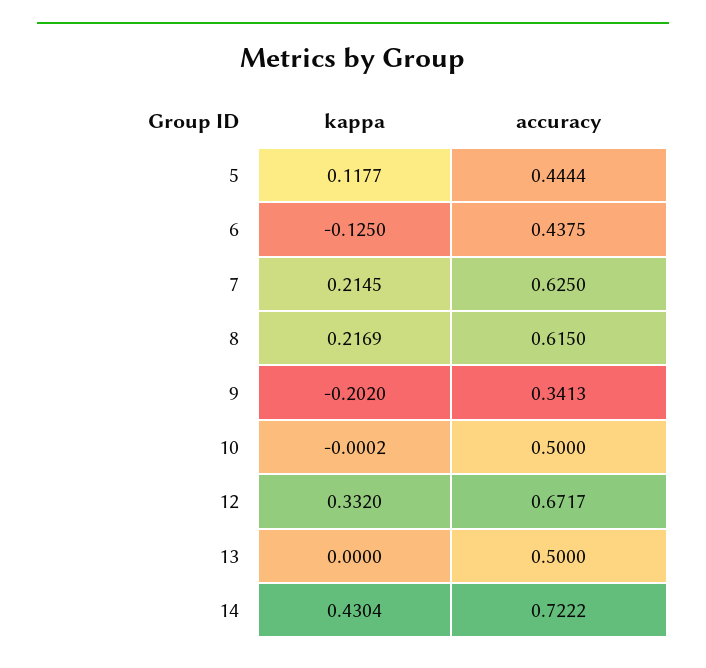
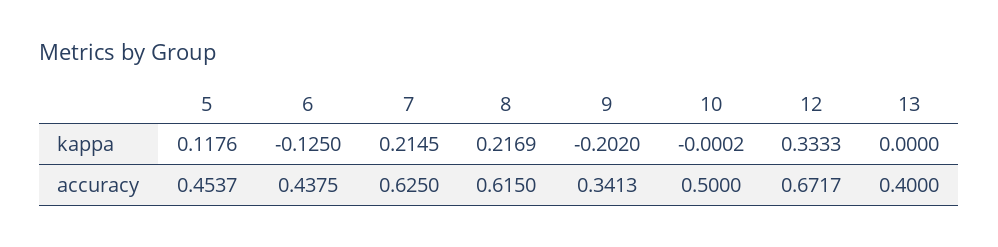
  {
    "kappa": {
-     "5": 0.1177,
+     "5": 0.1176,
      "6": -0.125,
      "7": 0.2145,
      "8": 0.2169,
      "9": -0.202,
      "10": -0.0002,
-     "12": 0.332,
+     "12": 0.3333,
-     "13": 0,
+     "13": 0
-     "14": 0.4304
    },
    "accuracy": {
-     "5": 0.4444,
+     "5": 0.4537,
      "6": 0.4375,
      "7": 0.625,
      "8": 0.615,
      "9": 0.3413,
      "10": 0.5,
      "12": 0.6717,
-     "13": 0.5,
+     "13": 0.4
-     "14": 0.7222
    }
  }

